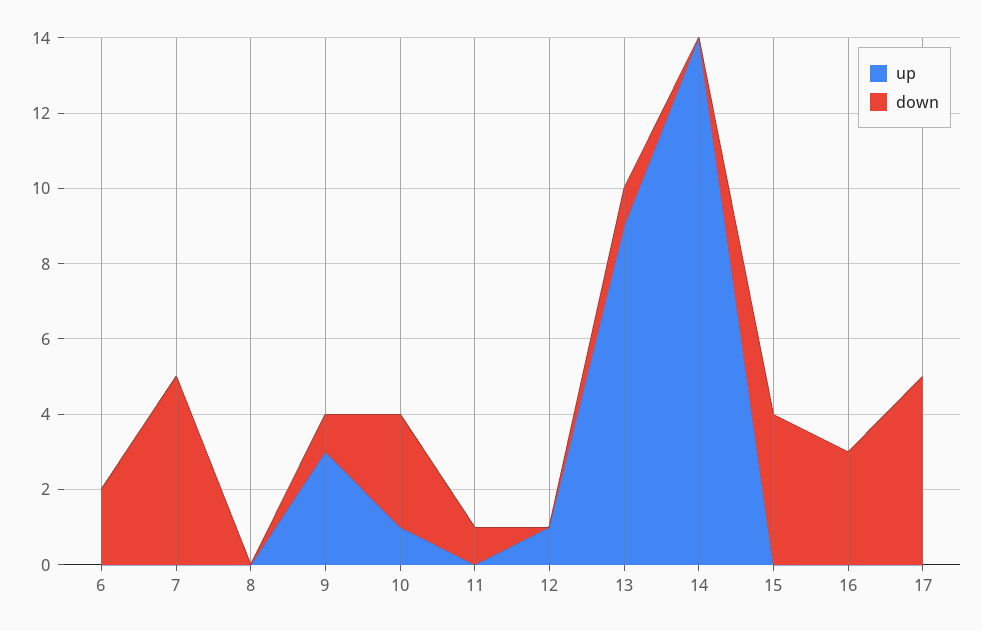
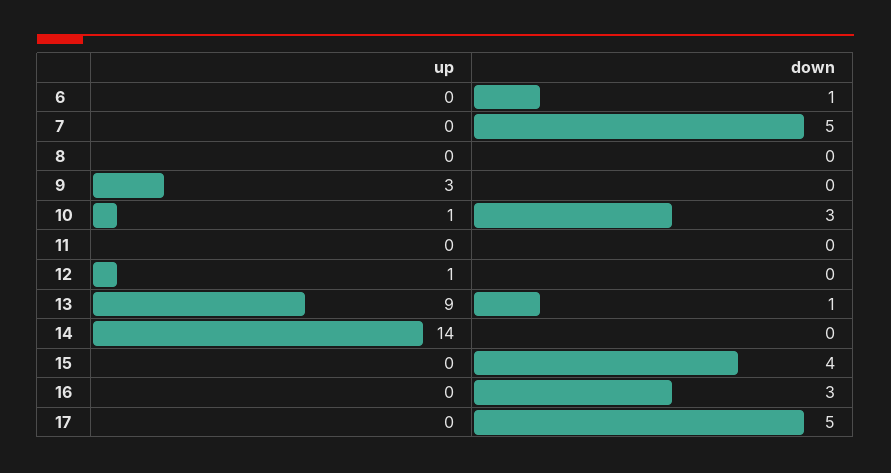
  {
    "up": {
      "6": 0,
      "7": 0,
      "8": 0,
      "9": 3,
      "10": 1,
      "11": 0,
      "12": 1,
      "13": 9,
      "14": 14,
      "15": 0,
      "16": 0,
      "17": 0
    },
    "down": {
-     "6": 2,
+     "6": 1,
      "7": 5,
      "8": 0,
-     "9": 1,
+     "9": 0,
      "10": 3,
-     "11": 1,
+     "11": 0,
      "12": 0,
      "13": 1,
      "14": 0,
      "15": 4,
      "16": 3,
      "17": 5
    }
  }

